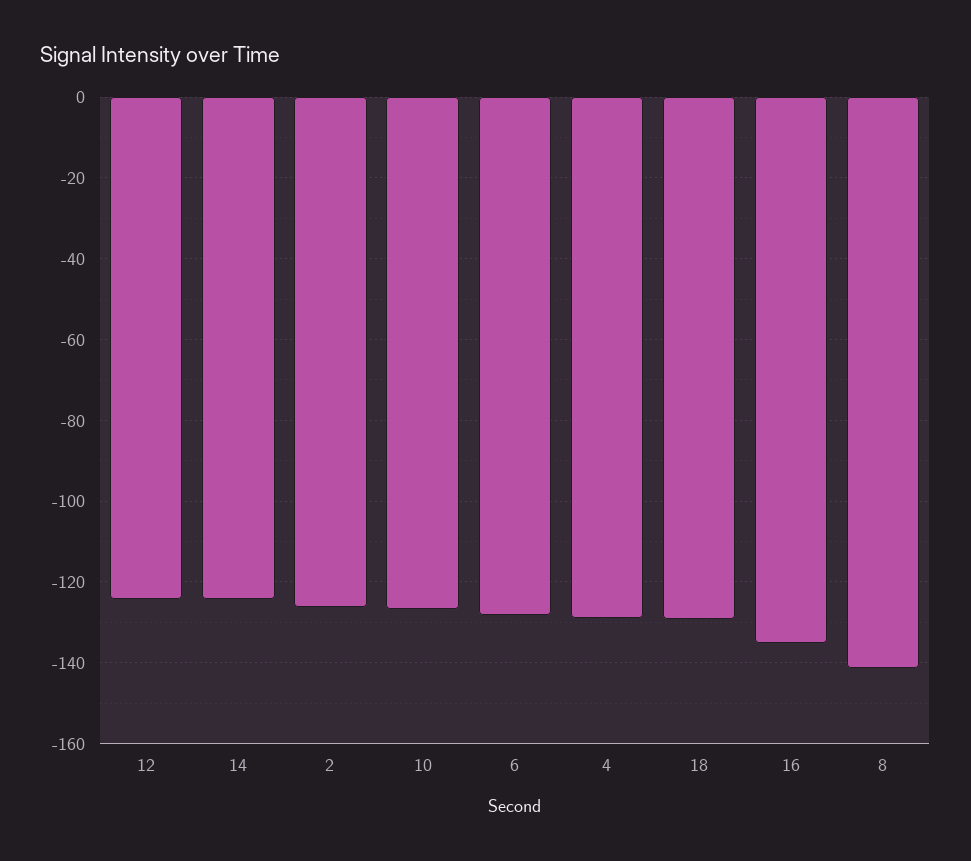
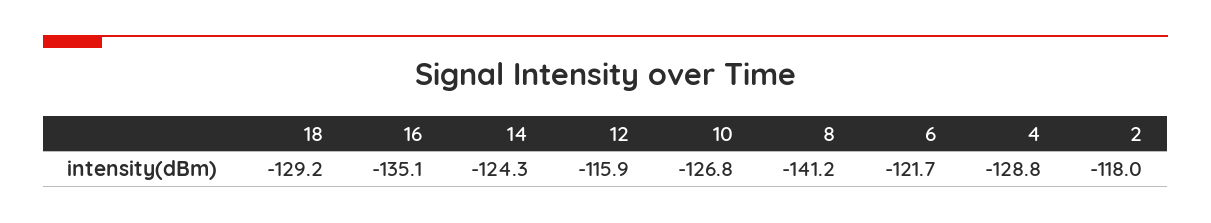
  {
-   "12": -124,
+   "12": -115.9,
    "14": -124.3,
-   "2": -126,
+   "2": -118,
    "10": -126.8,
-   "6": -128,
+   "6": -121.7,
    "4": -128.8,
    "18": -129.2,
    "16": -135.1,
    "8": -141.2
  }

